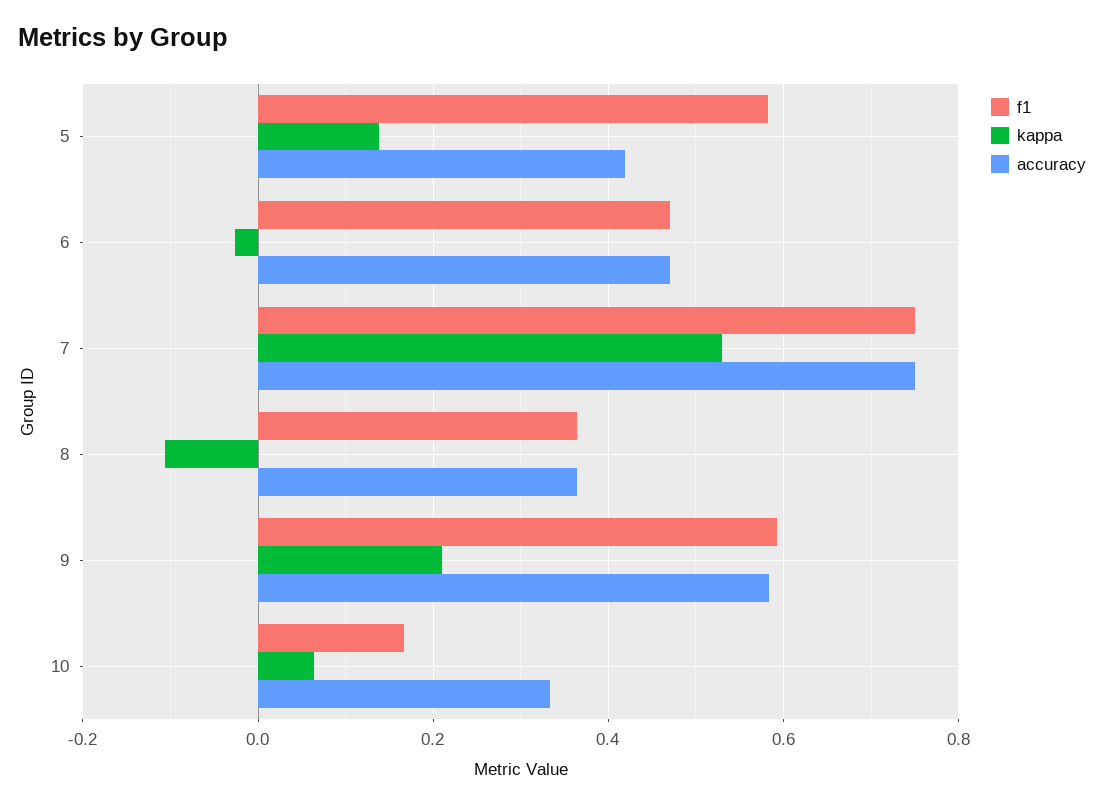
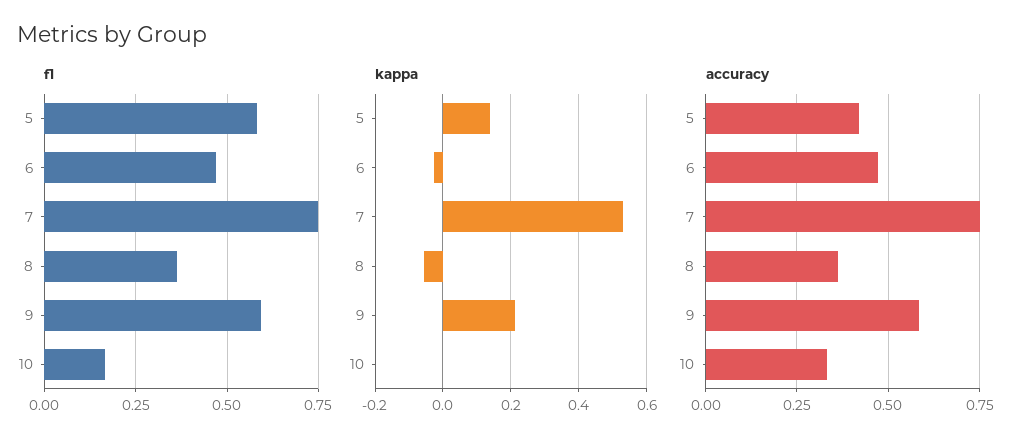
  {
    "f1": {
      "5": 0.58,
      "6": 0.48,
      "7": 0.76,
      "8": 0.36,
      "9": 0.6,
      "10": 0.16
    },
    "kappa": {
      "5": 0.14,
      "6": -0.02,
      "7": 0.52,
-     "8": -0.1,
+     "8": -0.06,
      "9": 0.22,
-     "10": 0.06
+     "10": 0
    },
    "accuracy": {
      "5": 0.42,
      "6": 0.48,
      "7": 0.76,
      "8": 0.36,
      "9": 0.58,
      "10": 0.34
    }
  }

